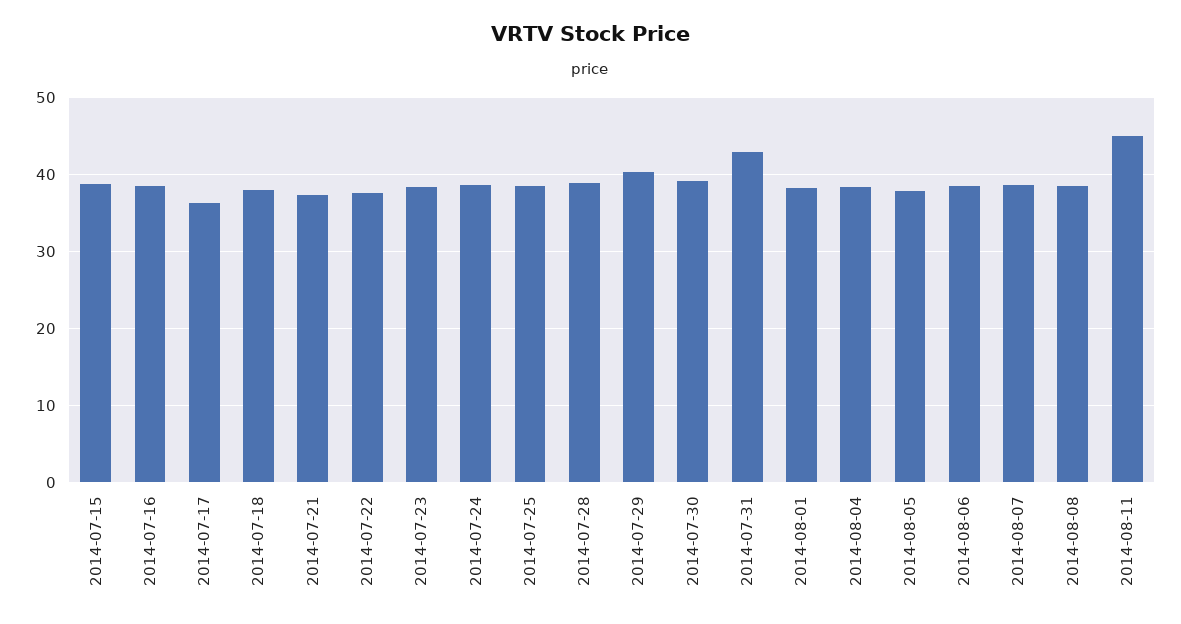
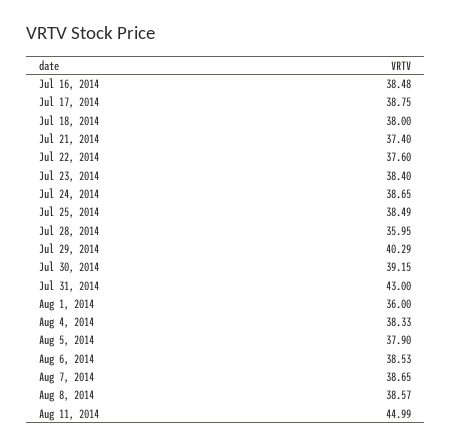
  {
-   "2014-07-15": 39,
    "2014-07-16": 38.48,
-   "2014-07-17": 36,
+   "2014-07-17": 38.75,
    "2014-07-18": 38,
    "2014-07-21": 37.4,
    "2014-07-22": 37.6,
    "2014-07-23": 38.4,
    "2014-07-24": 38.65,
    "2014-07-25": 38.49,
-   "2014-07-28": 39,
+   "2014-07-28": 35.95,
    "2014-07-29": 40.29,
    "2014-07-30": 39.15,
    "2014-07-31": 43,
-   "2014-08-01": 38,
+   "2014-08-01": 36,
    "2014-08-04": 38.33,
    "2014-08-05": 37.9,
    "2014-08-06": 38.53,
    "2014-08-07": 38.65,
    "2014-08-08": 38.57,
    "2014-08-11": 44.99
  }

